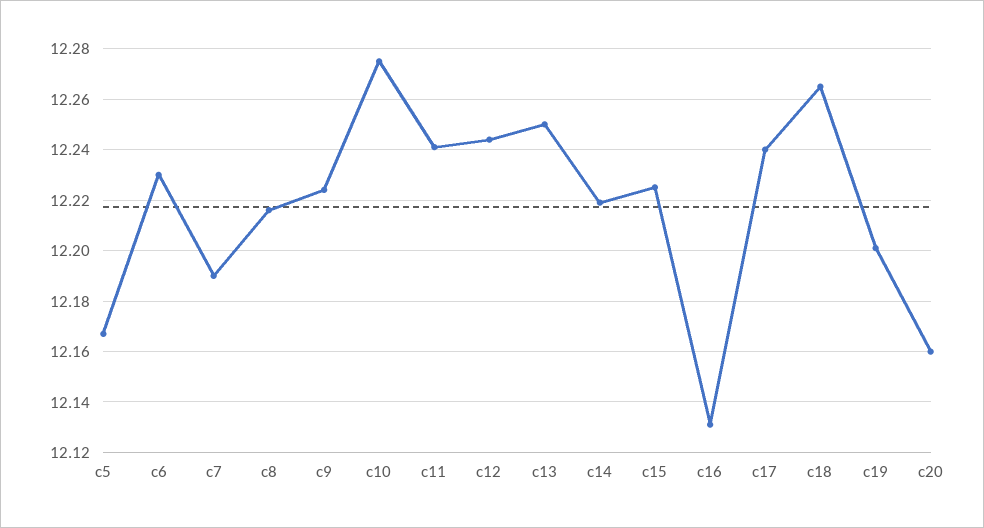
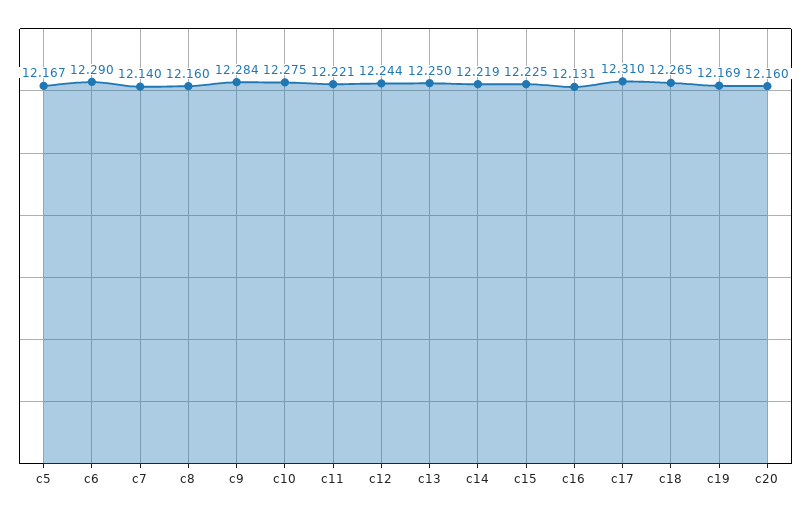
  {
    "c5": 12.167,
-   "c6": 12.23,
+   "c6": 12.29,
-   "c7": 12.19,
+   "c7": 12.14,
-   "c8": 12.215,
+   "c8": 12.16,
-   "c9": 12.225,
+   "c9": 12.284,
    "c10": 12.275,
-   "c11": 12.24,
+   "c11": 12.221,
    "c12": 12.244,
    "c13": 12.25,
    "c14": 12.219,
    "c15": 12.225,
    "c16": 12.131,
-   "c17": 12.24,
+   "c17": 12.31,
    "c18": 12.265,
-   "c19": 12.2,
+   "c19": 12.169,
    "c20": 12.16
  }

